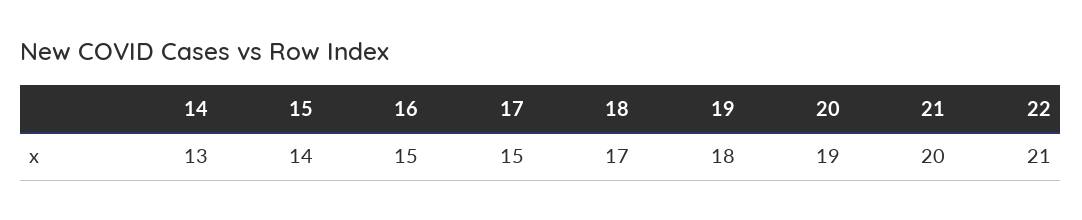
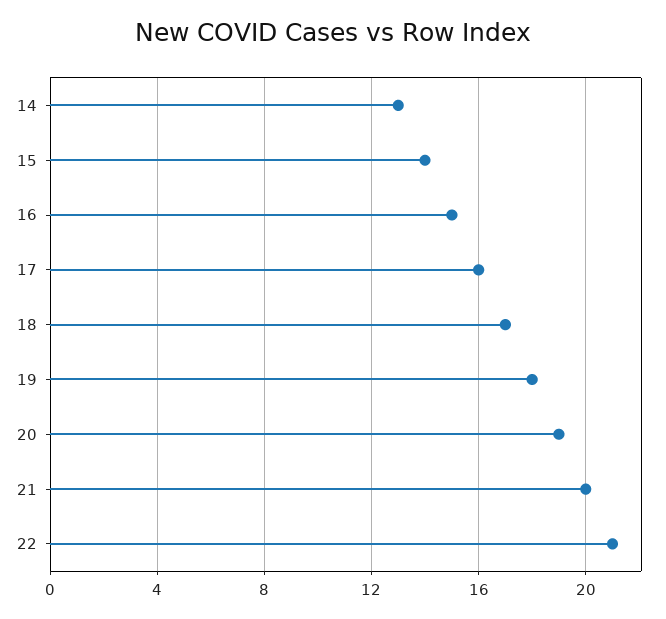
  {
    "14": 13,
    "15": 14,
    "16": 15,
-   "17": 15,
+   "17": 16,
    "18": 17,
    "19": 18,
    "20": 19,
    "21": 20,
    "22": 21
  }

